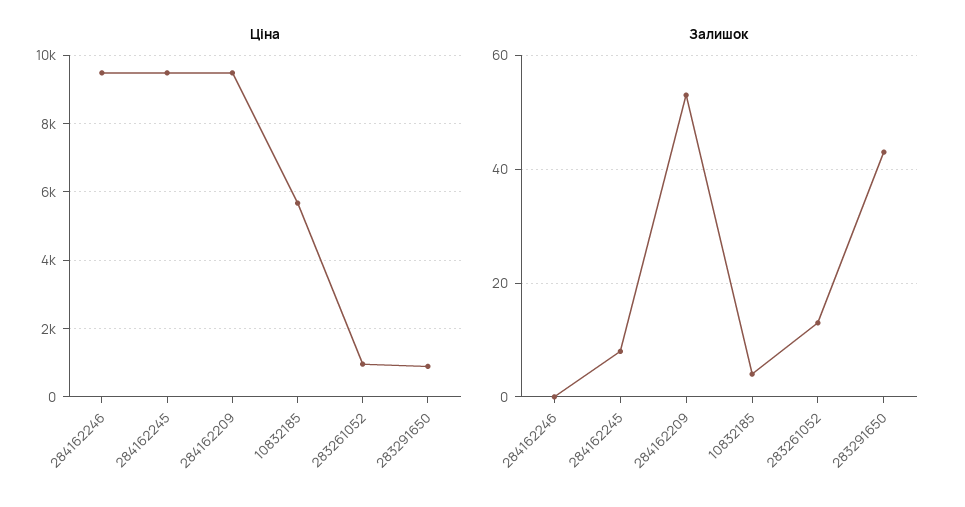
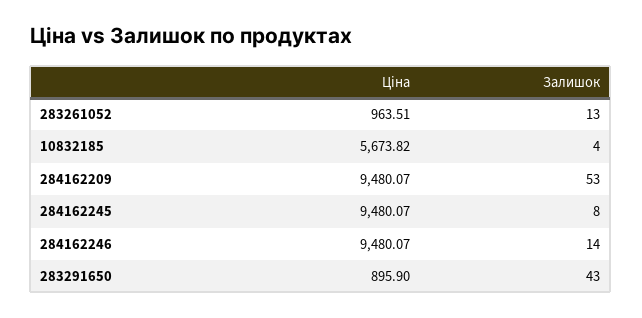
  {
    "Ціна": {
      "284162246": 9480.07,
      "284162245": 9480.07,
      "284162209": 9480.07,
      "10832185": 5673.82,
      "283261052": 963.51,
      "283291650": 895.9
    },
    "Залишок": {
-     "284162246": 0,
+     "284162246": 14,
      "284162245": 8,
      "284162209": 53,
      "10832185": 4,
      "283261052": 13,
      "283291650": 43
    }
  }

